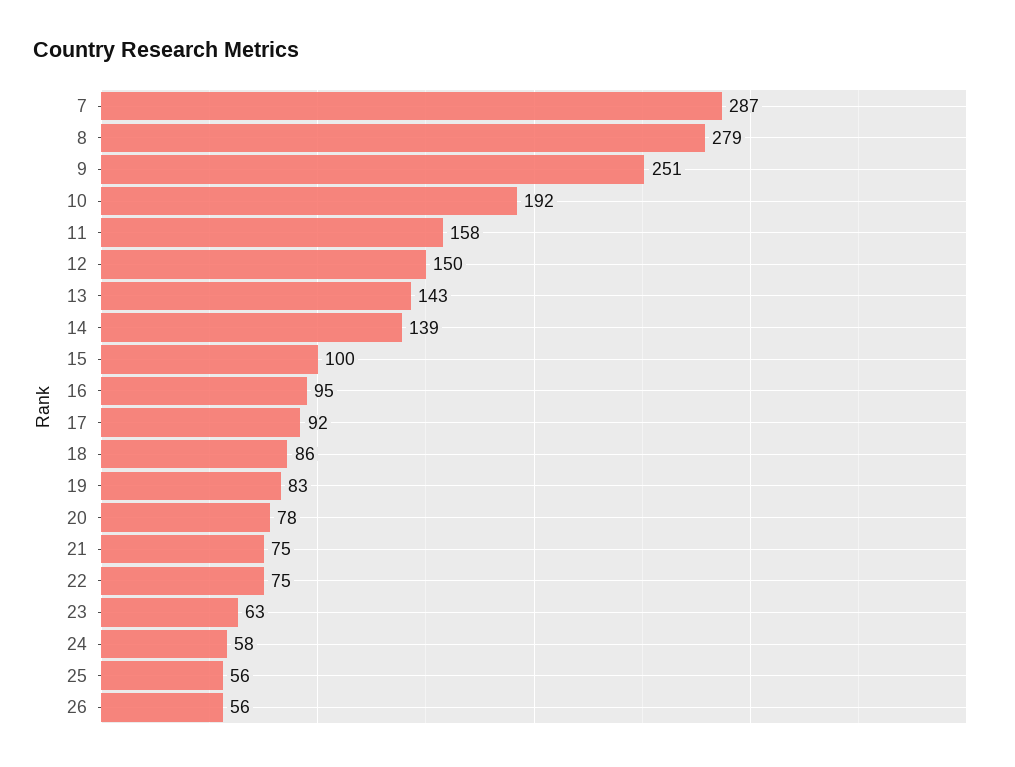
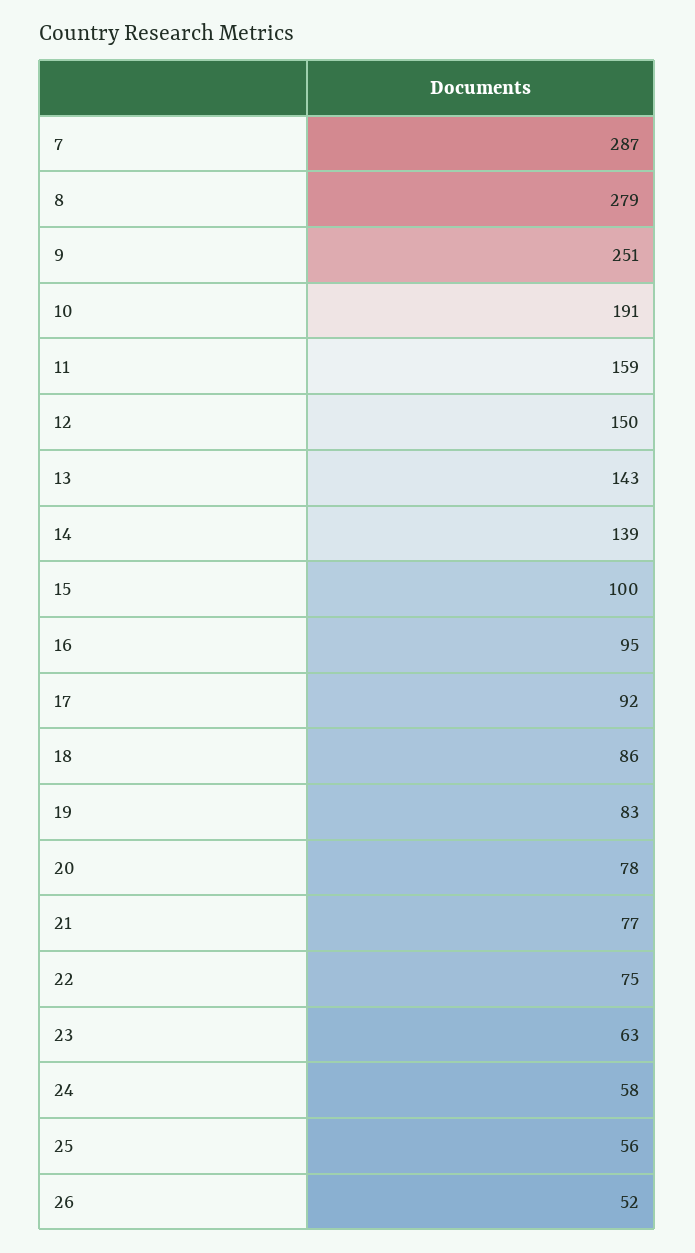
  {
    "7": 287,
    "8": 279,
    "9": 251,
-   "10": 192,
+   "10": 191,
-   "11": 158,
+   "11": 159,
    "12": 150,
    "13": 143,
    "14": 139,
    "15": 100,
    "16": 95,
    "17": 92,
    "18": 86,
    "19": 83,
    "20": 78,
-   "21": 75,
+   "21": 77,
    "22": 75,
    "23": 63,
    "24": 58,
    "25": 56,
-   "26": 56
+   "26": 52
  }

